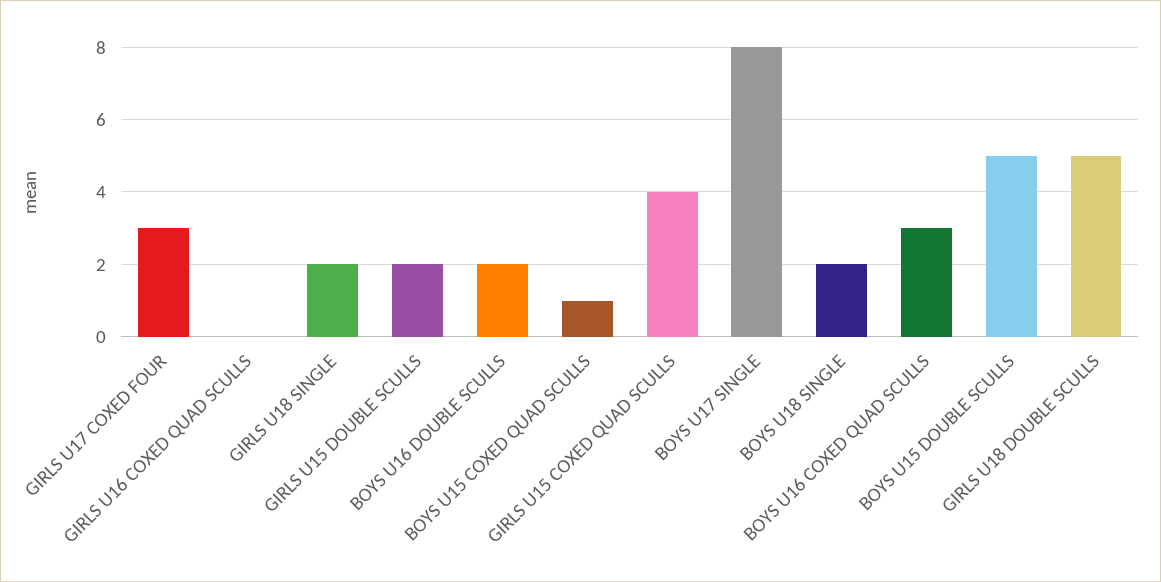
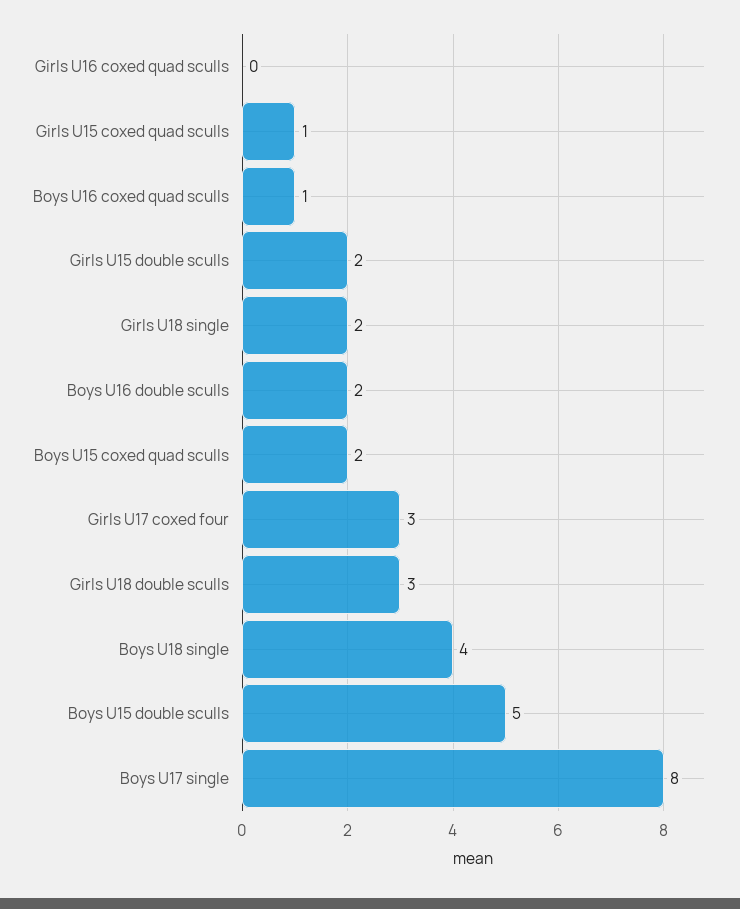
  {
    "GIRLS U17 COXED FOUR": 3,
    "GIRLS U16 COXED QUAD SCULLS": 0,
    "GIRLS U18 SINGLE": 2,
    "GIRLS U15 DOUBLE SCULLS": 2,
    "BOYS U16 DOUBLE SCULLS": 2,
-   "BOYS U15 COXED QUAD SCULLS": 1,
+   "BOYS U15 COXED QUAD SCULLS": 2,
-   "GIRLS U15 COXED QUAD SCULLS": 4,
+   "GIRLS U15 COXED QUAD SCULLS": 1,
    "BOYS U17 SINGLE": 8,
-   "BOYS U18 SINGLE": 2,
+   "BOYS U18 SINGLE": 4,
-   "BOYS U16 COXED QUAD SCULLS": 3,
+   "BOYS U16 COXED QUAD SCULLS": 1,
    "BOYS U15 DOUBLE SCULLS": 5,
-   "GIRLS U18 DOUBLE SCULLS": 5
+   "GIRLS U18 DOUBLE SCULLS": 3
  }

